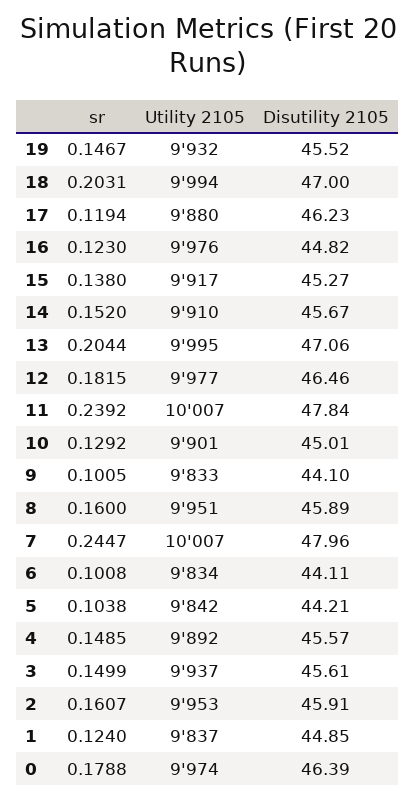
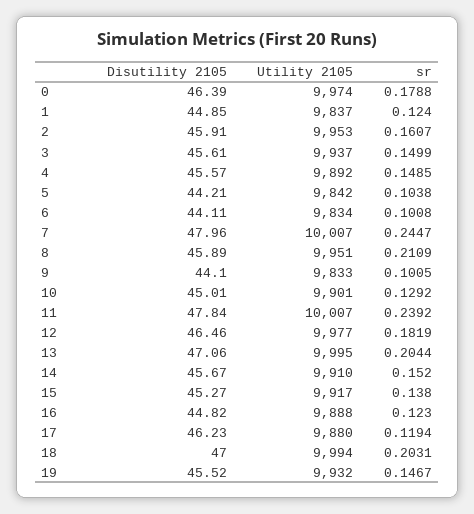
  {
    "sr": {
      "19": 0.1467,
      "18": 0.2031,
      "17": 0.1194,
      "16": 0.123,
      "15": 0.138,
      "14": 0.152,
      "13": 0.2044,
-     "12": 0.1815,
+     "12": 0.1819,
      "11": 0.2392,
      "10": 0.1292,
      "9": 0.1005,
-     "8": 0.16,
+     "8": 0.2109,
      "7": 0.2447,
      "6": 0.1008,
      "5": 0.1038,
      "4": 0.1485,
      "3": 0.1499,
      "2": 0.1607,
      "1": 0.124,
      "0": 0.1788
    },
    "Utility 2105": {
      "19": 9932,
      "18": 9994,
      "17": 9880,
-     "16": 9976,
+     "16": 9888,
      "15": 9917,
      "14": 9910,
      "13": 9995,
      "12": 9977,
      "11": 10007,
      "10": 9901,
      "9": 9833,
      "8": 9951,
      "7": 10007,
      "6": 9834,
      "5": 9842,
      "4": 9892,
      "3": 9937,
      "2": 9953,
      "1": 9837,
      "0": 9974
    },
    "Disutility 2105": {
      "19": 45.52,
      "18": 47,
      "17": 46.23,
      "16": 44.82,
      "15": 45.27,
      "14": 45.67,
      "13": 47.06,
      "12": 46.46,
      "11": 47.84,
      "10": 45.01,
      "9": 44.1,
      "8": 45.89,
      "7": 47.96,
      "6": 44.11,
      "5": 44.21,
      "4": 45.57,
      "3": 45.61,
      "2": 45.91,
      "1": 44.85,
      "0": 46.39
    }
  }

